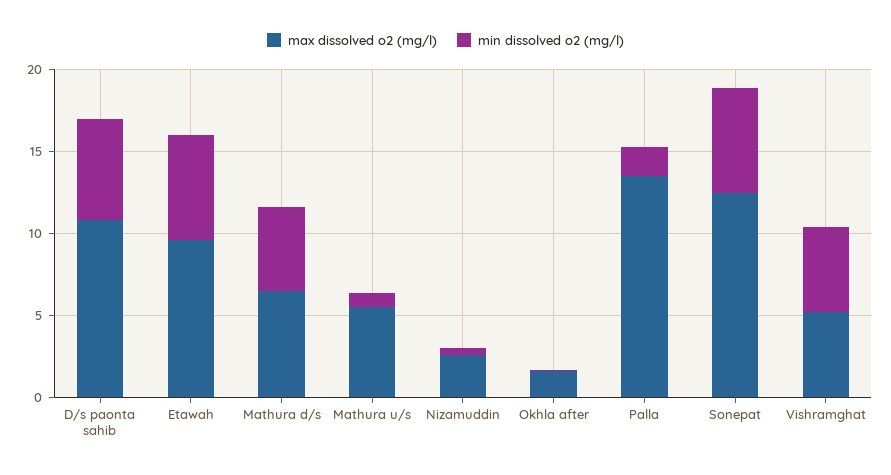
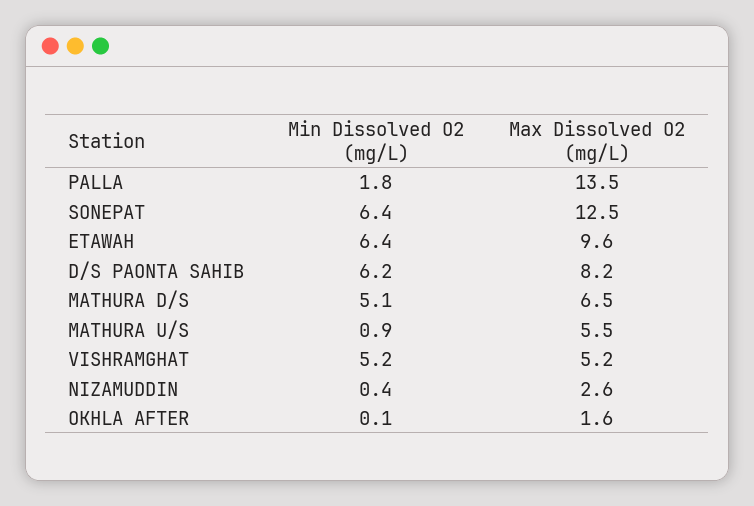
  {
    "max dissolved o2 (mg/l)": {
-     "D/s paonta sahib": 11,
+     "D/s paonta sahib": 8.2,
      "Etawah": 9.6,
      "Mathura d/s": 6.5,
      "Mathura u/s": 5.5,
      "Nizamuddin": 2.6,
      "Okhla after": 1.6,
      "Palla": 13.5,
      "Sonepat": 12.5,
      "Vishramghat": 5.2
    },
    "min dissolved o2 (mg/l)": {
      "D/s paonta sahib": 6.2,
      "Etawah": 6.4,
      "Mathura d/s": 5.1,
      "Mathura u/s": 0.9,
      "Nizamuddin": 0.4,
      "Okhla after": 0.1,
      "Palla": 1.8,
      "Sonepat": 6.4,
      "Vishramghat": 5.2
    }
  }

